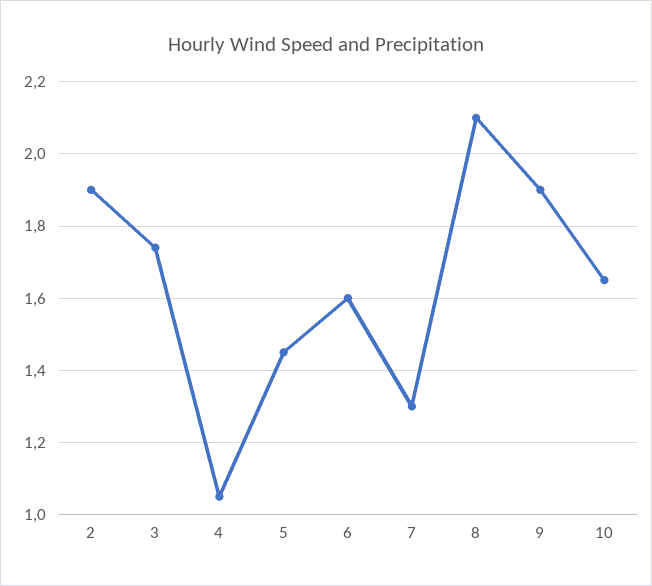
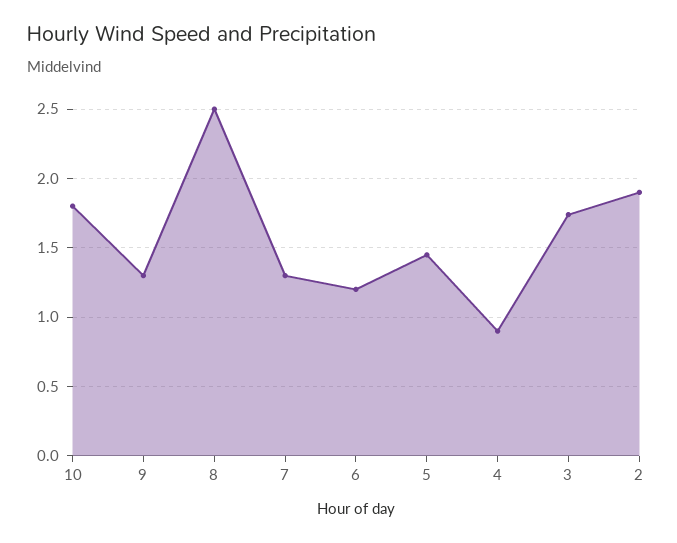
  {
    "2": 1.9,
    "3": 1.75,
-   "4": 1.05,
+   "4": 0.9,
    "5": 1.45,
-   "6": 1.6,
+   "6": 1.2,
    "7": 1.3,
-   "8": 2.1,
+   "8": 2.5,
-   "9": 1.9,
+   "9": 1.3,
-   "10": 1.65
+   "10": 1.8
  }

